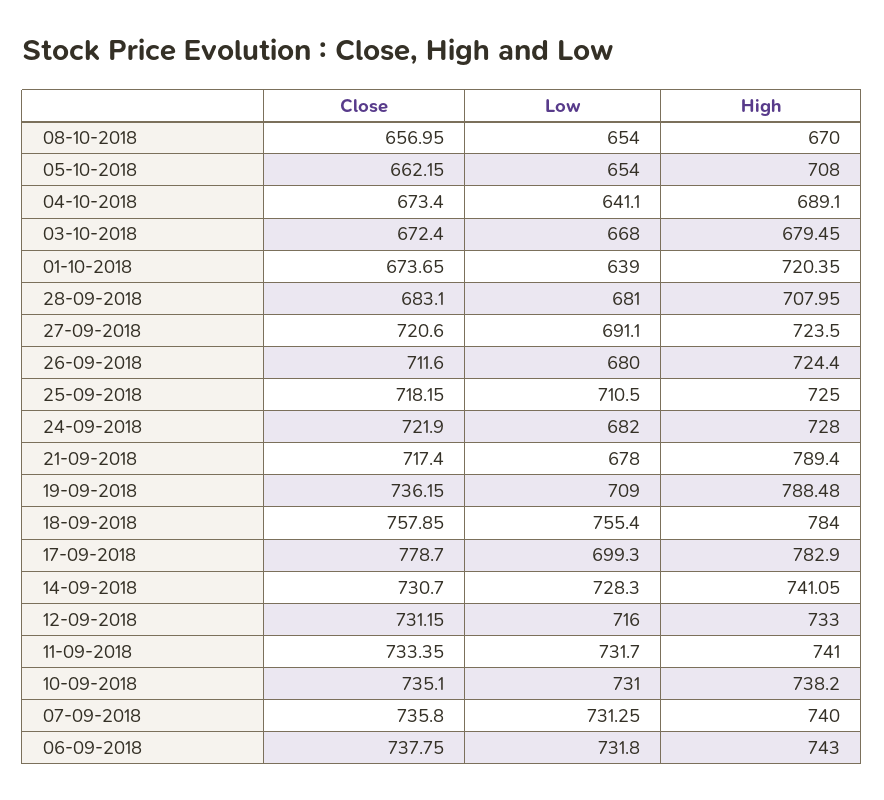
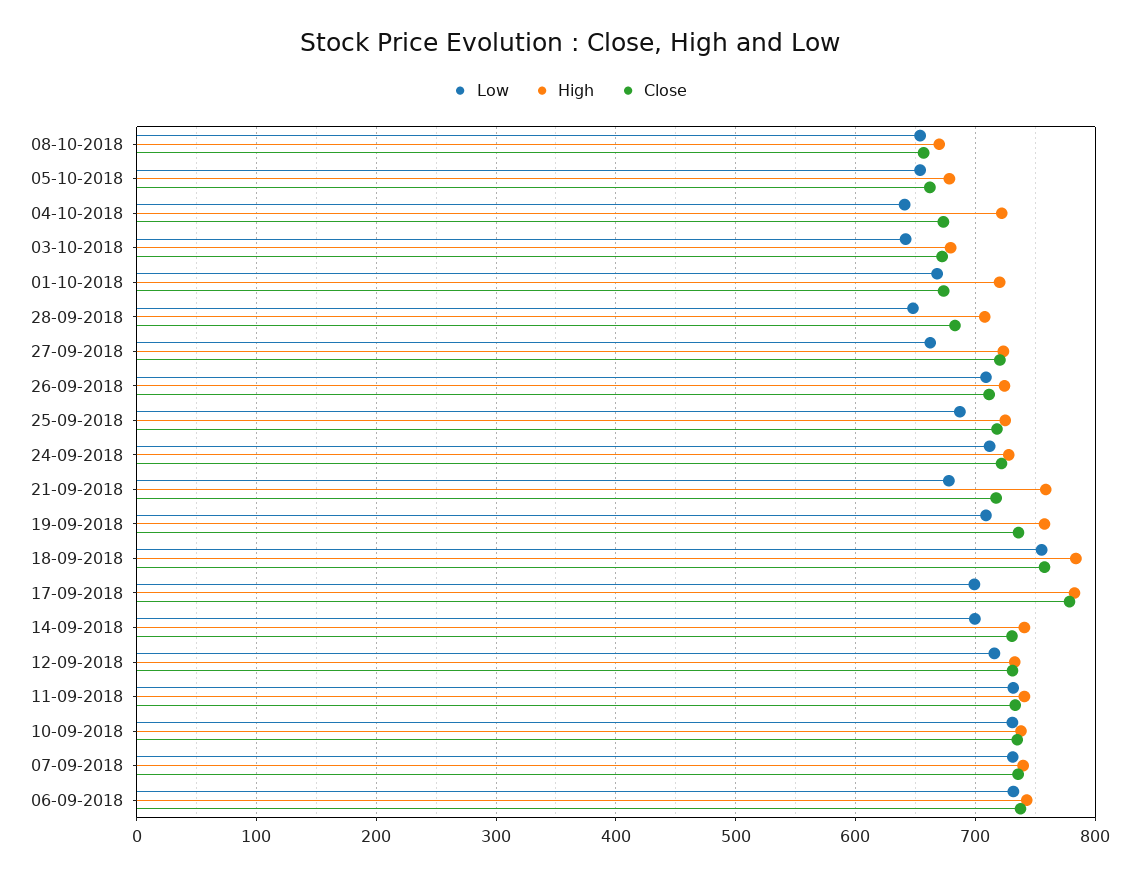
  {
    "Close": {
      "08-10-2018": 656.95,
      "05-10-2018": 662.15,
      "04-10-2018": 673.4,
      "03-10-2018": 672.4,
      "01-10-2018": 673.65,
      "28-09-2018": 683.1,
      "27-09-2018": 720.6,
      "26-09-2018": 711.6,
      "25-09-2018": 718.15,
      "24-09-2018": 721.9,
      "21-09-2018": 717.4,
      "19-09-2018": 736.15,
      "18-09-2018": 757.85,
      "17-09-2018": 778.7,
      "14-09-2018": 730.7,
      "12-09-2018": 731.15,
      "11-09-2018": 733.35,
      "10-09-2018": 735.1,
      "07-09-2018": 735.8,
      "06-09-2018": 737.75
    },
    "Low": {
      "08-10-2018": 654,
      "05-10-2018": 654,
      "04-10-2018": 641.1,
-     "03-10-2018": 668,
+     "03-10-2018": 640,
-     "01-10-2018": 639,
+     "01-10-2018": 670,
-     "28-09-2018": 681,
+     "28-09-2018": 650,
-     "27-09-2018": 691.1,
+     "27-09-2018": 660,
-     "26-09-2018": 680,
+     "26-09-2018": 710,
-     "25-09-2018": 710.5,
+     "25-09-2018": 690,
-     "24-09-2018": 682,
+     "24-09-2018": 710,
      "21-09-2018": 678,
      "19-09-2018": 709,
      "18-09-2018": 755.4,
      "17-09-2018": 699.3,
-     "14-09-2018": 728.3,
+     "14-09-2018": 700,
      "12-09-2018": 716,
      "11-09-2018": 731.7,
      "10-09-2018": 731,
      "07-09-2018": 731.25,
      "06-09-2018": 731.8
    },
    "High": {
      "08-10-2018": 670,
-     "05-10-2018": 708,
+     "05-10-2018": 680,
-     "04-10-2018": 689.1,
+     "04-10-2018": 720,
      "03-10-2018": 679.45,
      "01-10-2018": 720.35,
      "28-09-2018": 707.95,
      "27-09-2018": 723.5,
      "26-09-2018": 724.4,
      "25-09-2018": 725,
      "24-09-2018": 728,
-     "21-09-2018": 789.4,
+     "21-09-2018": 760,
-     "19-09-2018": 788.48,
+     "19-09-2018": 760,
      "18-09-2018": 784,
      "17-09-2018": 782.9,
      "14-09-2018": 741.05,
      "12-09-2018": 733,
      "11-09-2018": 741,
      "10-09-2018": 738.2,
      "07-09-2018": 740,
      "06-09-2018": 743
    }
  }

